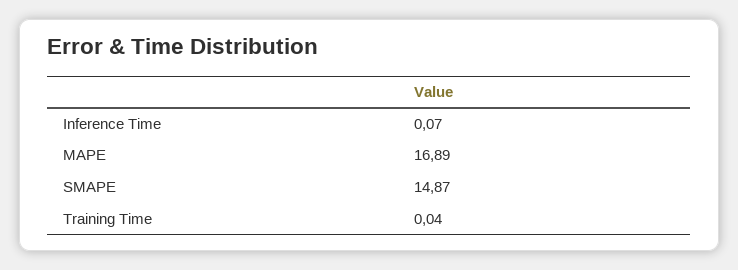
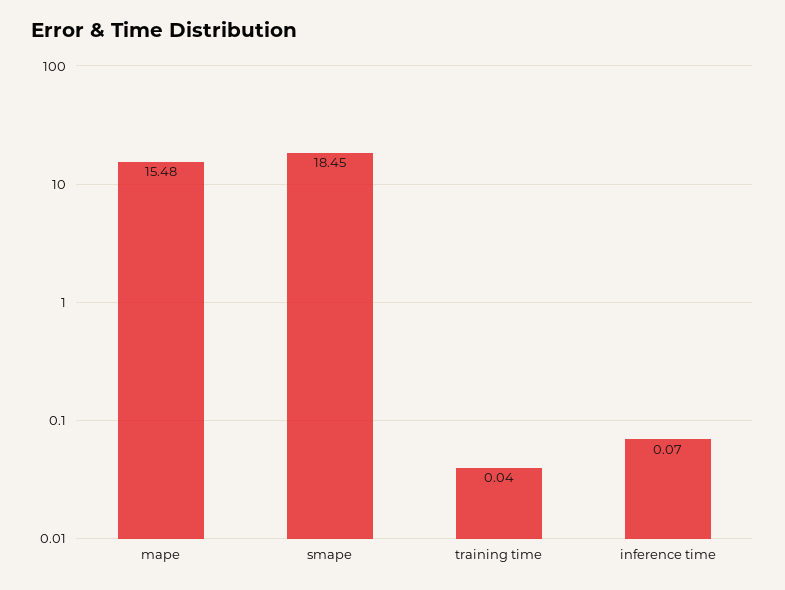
  {
    "Inference Time": 0.07,
-   "MAPE": 16.89,
+   "MAPE": 15.48,
-   "SMAPE": 14.87,
+   "SMAPE": 18.45,
    "Training Time": 0.04
  }

